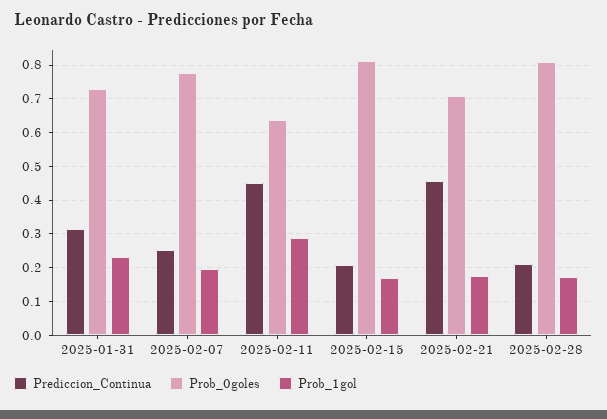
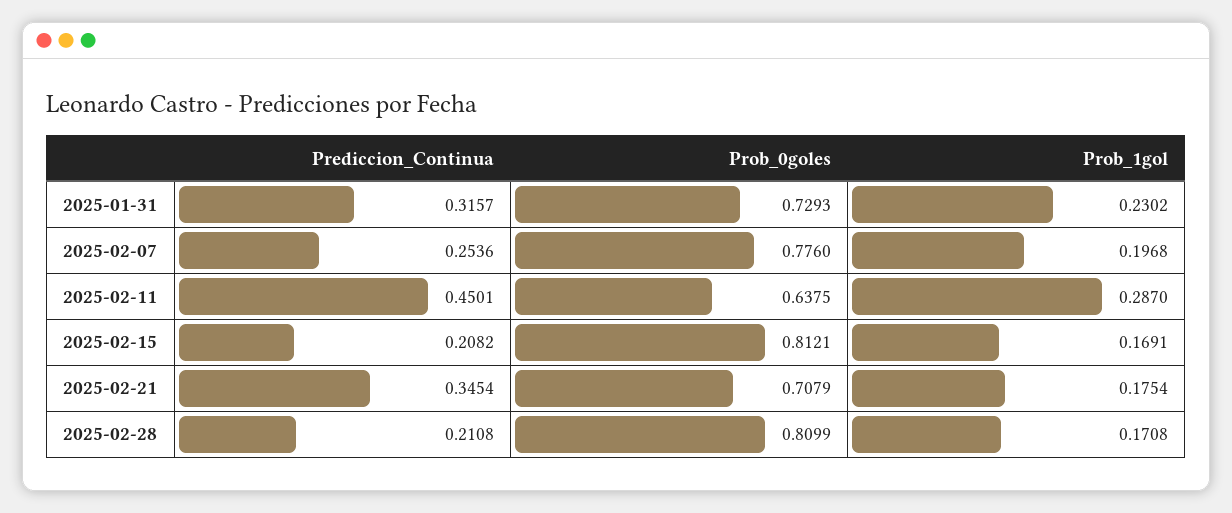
  {
    "Prediccion_Continua": {
      "2025-01-31": 0.3157,
      "2025-02-07": 0.2536,
      "2025-02-11": 0.4501,
      "2025-02-15": 0.2082,
-     "2025-02-21": 0.46,
+     "2025-02-21": 0.3454,
      "2025-02-28": 0.2108
    },
    "Prob_0goles": {
      "2025-01-31": 0.7293,
      "2025-02-07": 0.776,
      "2025-02-11": 0.6375,
      "2025-02-15": 0.8121,
      "2025-02-21": 0.7079,
      "2025-02-28": 0.8099
    },
    "Prob_1gol": {
      "2025-01-31": 0.2302,
      "2025-02-07": 0.1968,
      "2025-02-11": 0.287,
      "2025-02-15": 0.1691,
      "2025-02-21": 0.1754,
      "2025-02-28": 0.1708
    }
  }

